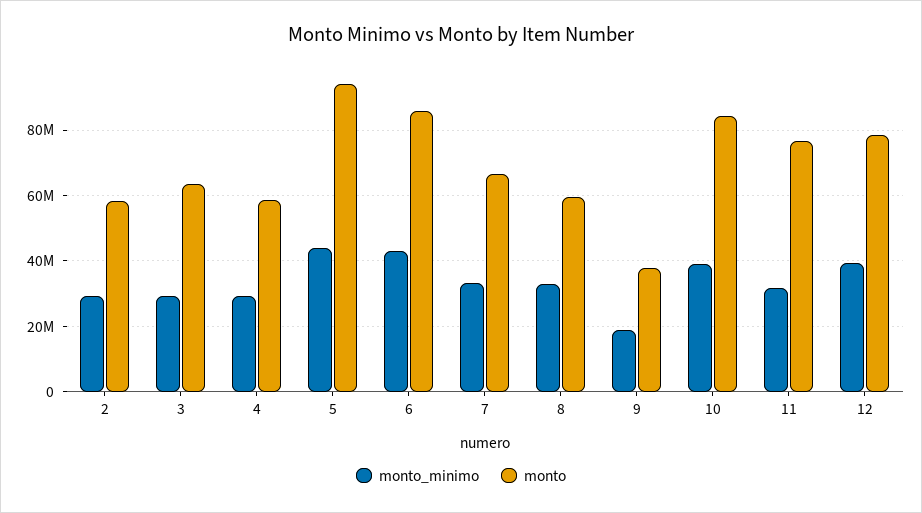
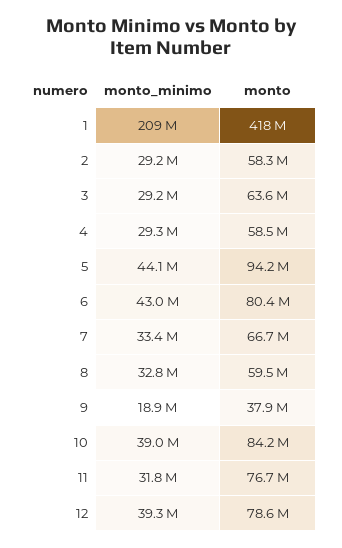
  {
    "monto_minimo": {
      "2": 29200000,
      "3": 29200000,
      "4": 29300000,
      "5": 44100000,
      "6": 43000000,
      "7": 33400000,
      "8": 32800000,
      "9": 18900000,
      "10": 39000000,
      "11": 31800000,
-     "12": 39300000
+     "12": 39300000,
+     "1": 209000000
    },
    "monto": {
      "2": 58300000,
      "3": 63600000,
      "4": 58500000,
      "5": 94200000,
-     "6": 86000000,
+     "6": 80400000,
      "7": 66700000,
      "8": 59500000,
      "9": 37900000,
      "10": 84200000,
      "11": 76700000,
-     "12": 78600000
+     "12": 78600000,
+     "1": 418000000
    }
  }

